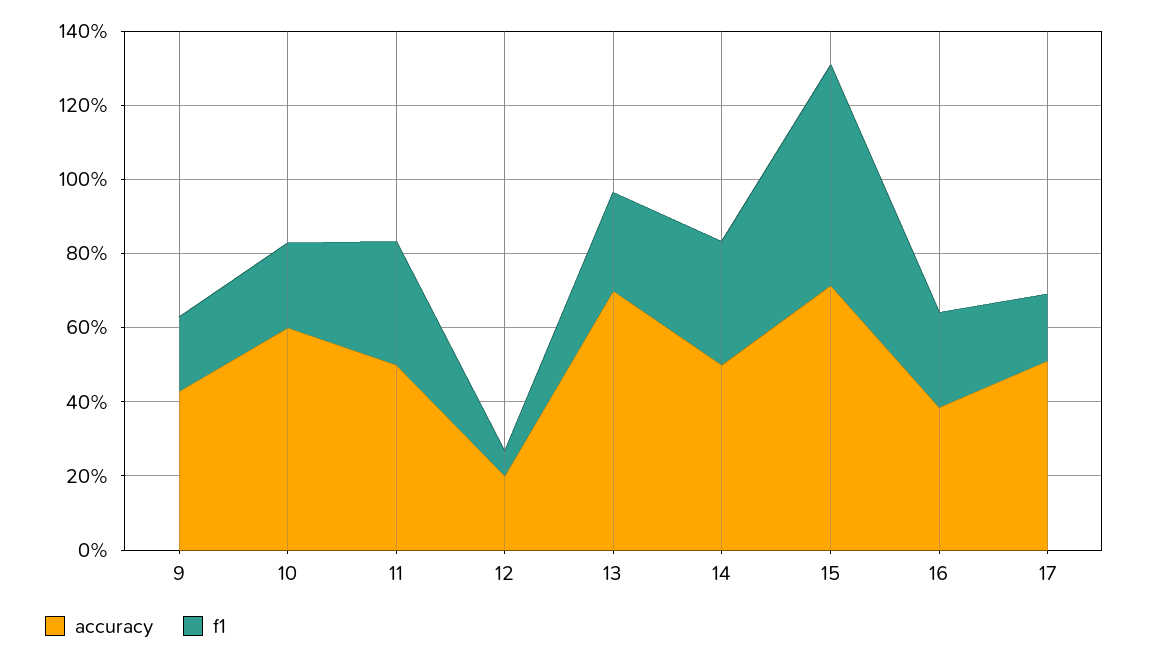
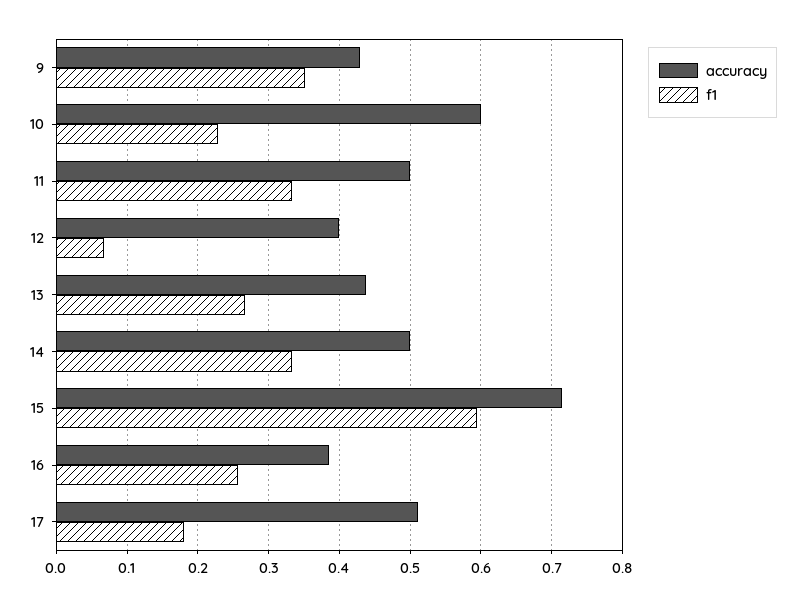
  {
    "accuracy": {
      "9": 0.43,
      "10": 0.6,
      "11": 0.5,
-     "12": 0.2,
+     "12": 0.4,
-     "13": 0.7,
+     "13": 0.44,
      "14": 0.5,
      "15": 0.71,
      "16": 0.39,
      "17": 0.51
    },
    "f1": {
-     "9": 0.2,
+     "9": 0.35,
      "10": 0.23,
      "11": 0.33,
      "12": 0.07,
      "13": 0.27,
      "14": 0.33,
      "15": 0.6,
      "16": 0.26,
      "17": 0.18
    }
  }

